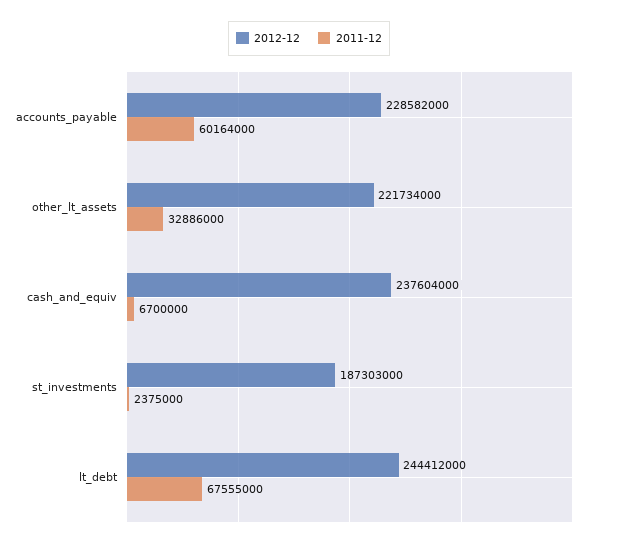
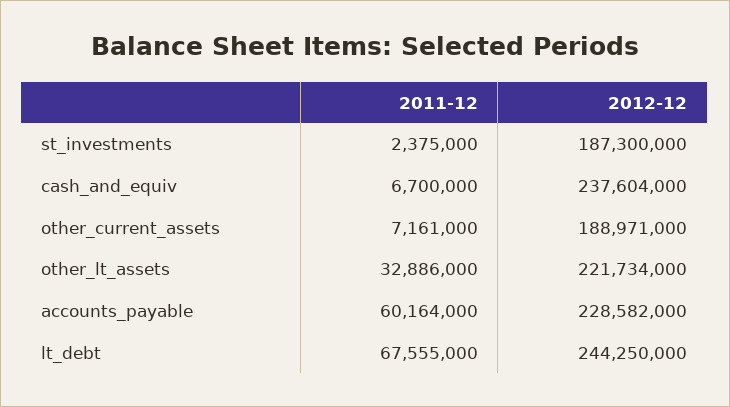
  {
    "2012-12": {
      "accounts_payable": 228582000,
      "other_lt_assets": 221734000,
      "cash_and_equiv": 237604000,
-     "st_investments": 187303000,
+     "st_investments": 187300000,
-     "lt_debt": 244412000
+     "lt_debt": 244250000,
+     "other_current_assets": 188971000
    },
    "2011-12": {
      "accounts_payable": 60164000,
      "other_lt_assets": 32886000,
      "cash_and_equiv": 6700000,
      "st_investments": 2375000,
-     "lt_debt": 67555000
+     "lt_debt": 67555000,
+     "other_current_assets": 7161000
    }
  }

